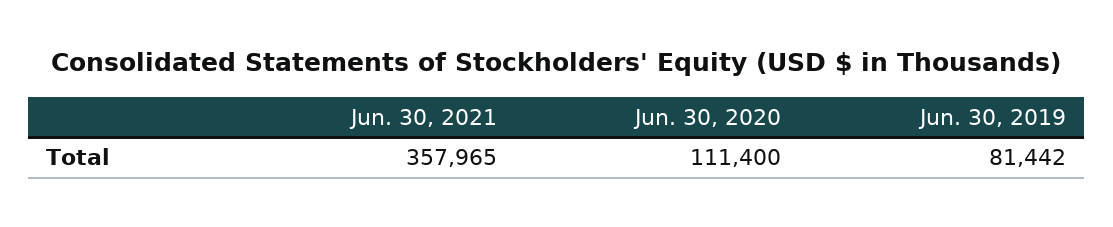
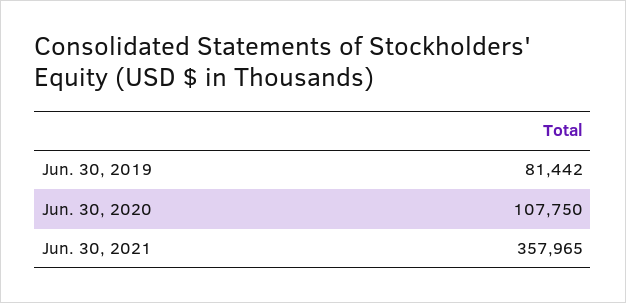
  {
    "Jun. 30, 2021": 357965,
-   "Jun. 30, 2020": 111400,
+   "Jun. 30, 2020": 107750,
    "Jun. 30, 2019": 81442
  }

